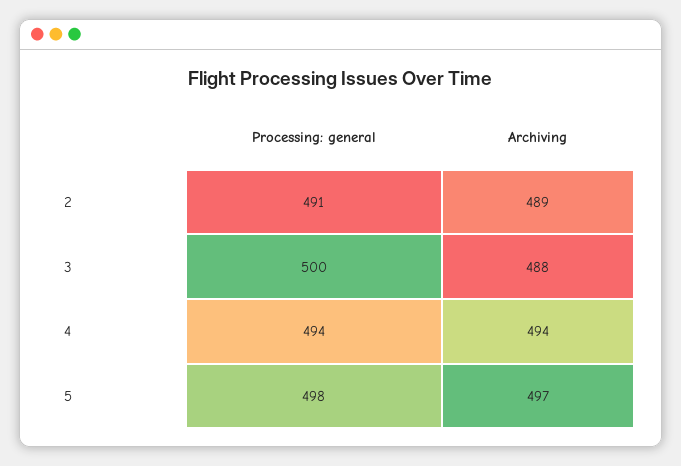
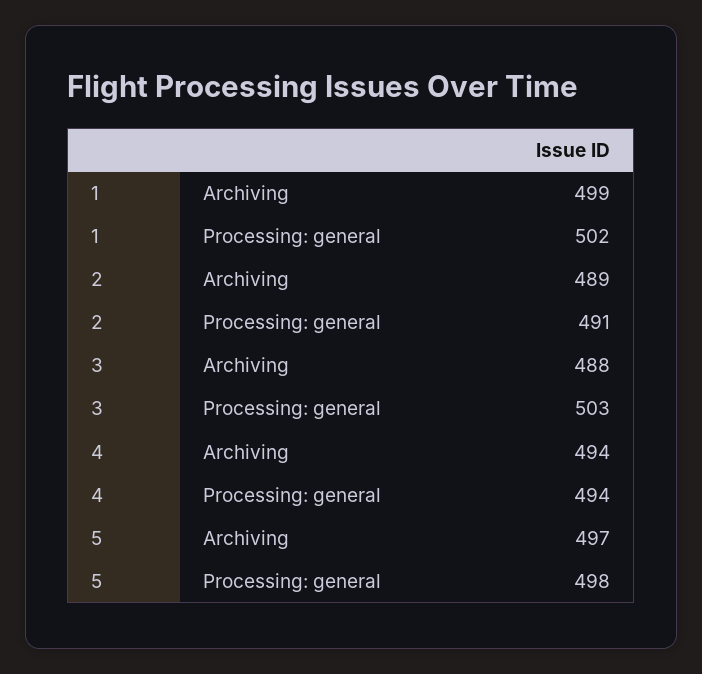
  {
    "Processing: general": {
      "2": 491,
-     "3": 500,
+     "3": 503,
      "4": 494,
-     "5": 498
+     "5": 498,
+     "1": 502
    },
    "Archiving": {
      "2": 489,
      "3": 488,
      "4": 494,
-     "5": 497
+     "5": 497,
+     "1": 499
    }
  }

